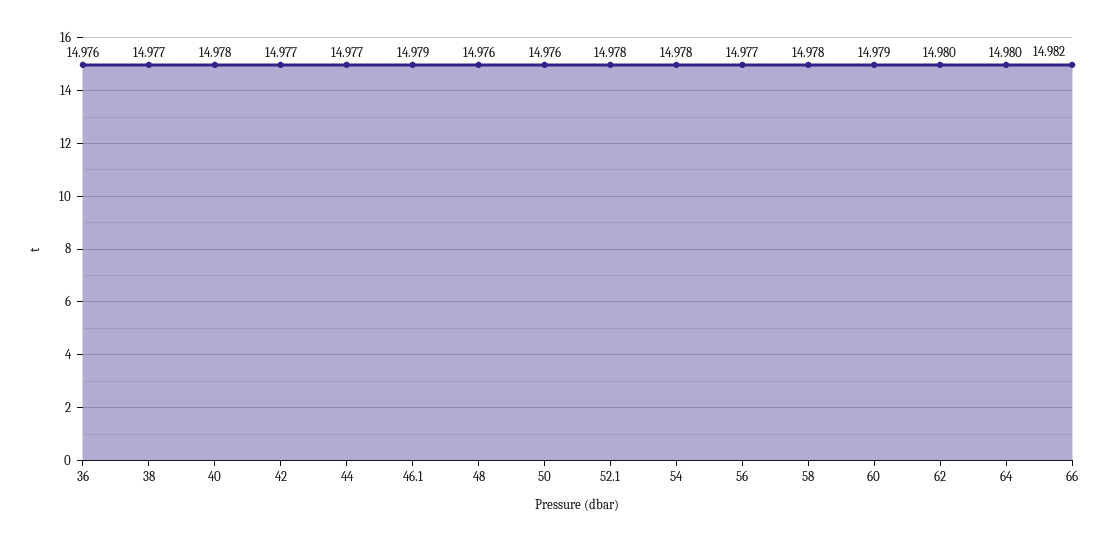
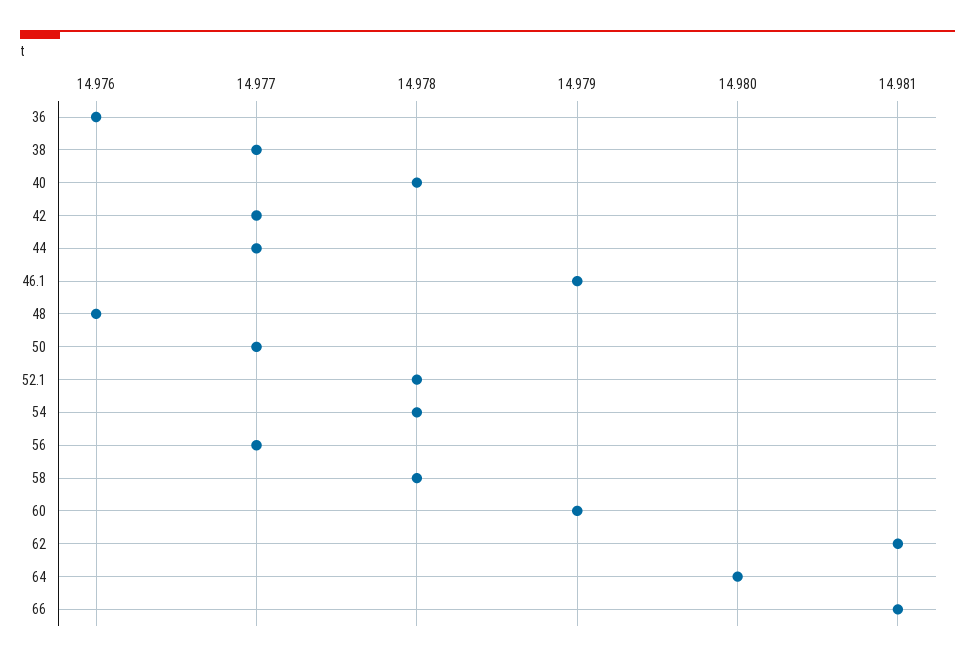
  {
    "36": 14.976,
    "38": 14.977,
    "40": 14.978,
    "42": 14.977,
    "44": 14.977,
    "46.1": 14.979,
    "48": 14.976,
-   "50": 14.976,
+   "50": 14.977,
    "52.1": 14.978,
    "54": 14.978,
    "56": 14.977,
    "58": 14.978,
    "60": 14.979,
-   "62": 14.98,
+   "62": 14.981,
    "64": 14.98,
-   "66": 14.982
+   "66": 14.981
  }

